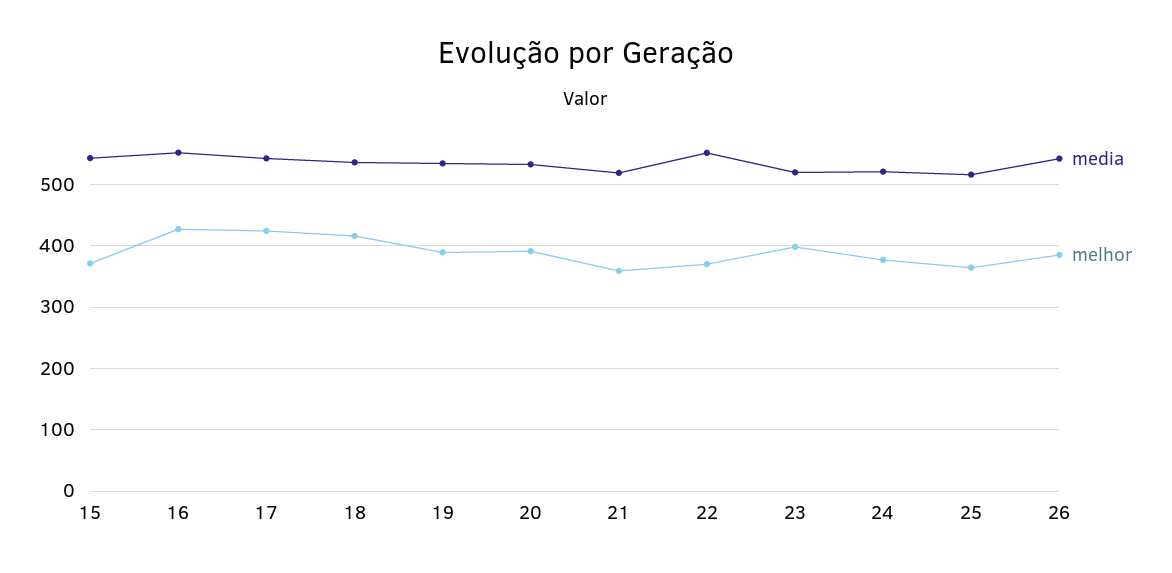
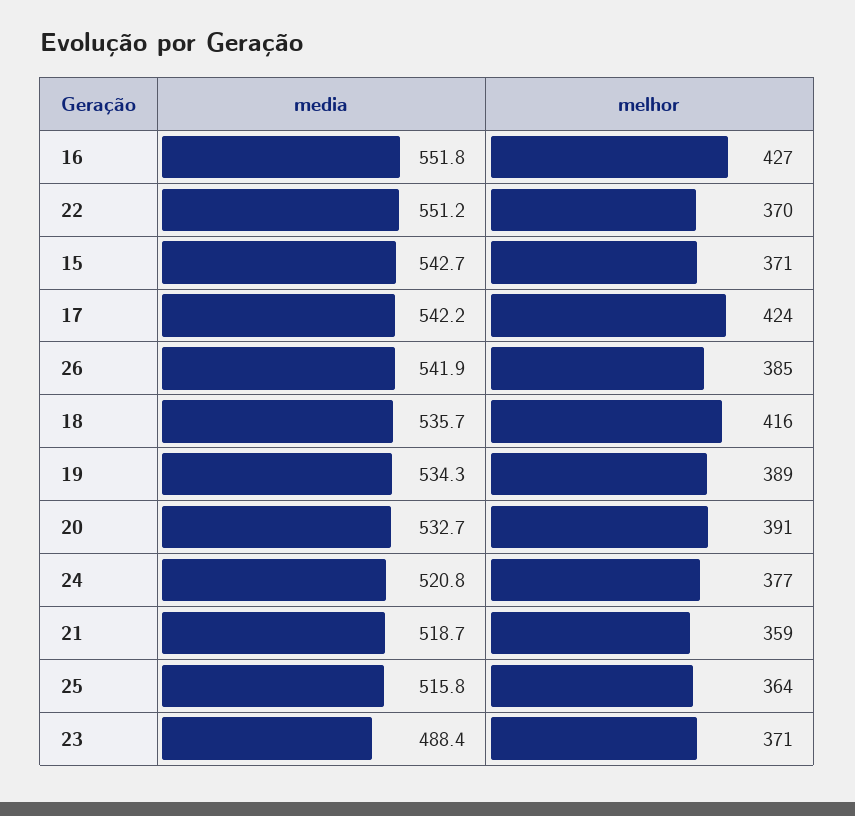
  {
    "media": {
      "15": 542.7,
      "16": 551.8,
      "17": 542.2,
      "18": 535.7,
      "19": 534.3,
      "20": 532.7,
      "21": 518.7,
      "22": 551.2,
-     "23": 520,
+     "23": 488.4,
      "24": 520.8,
      "25": 515.8,
      "26": 541.9
    },
    "melhor": {
      "15": 371,
      "16": 427,
      "17": 424,
      "18": 416,
      "19": 389,
      "20": 391,
      "21": 359,
      "22": 370,
-     "23": 400,
+     "23": 371,
      "24": 377,
      "25": 364,
      "26": 385
    }
  }

